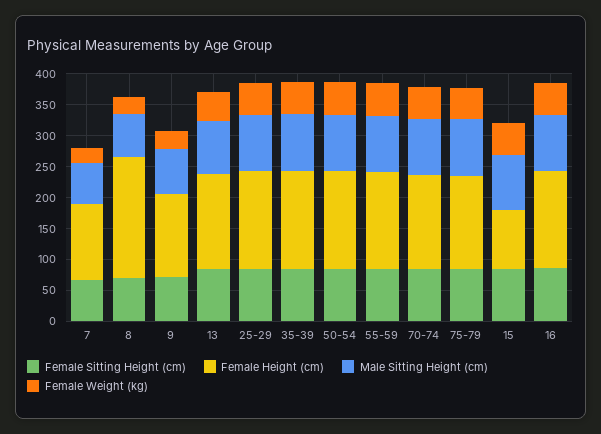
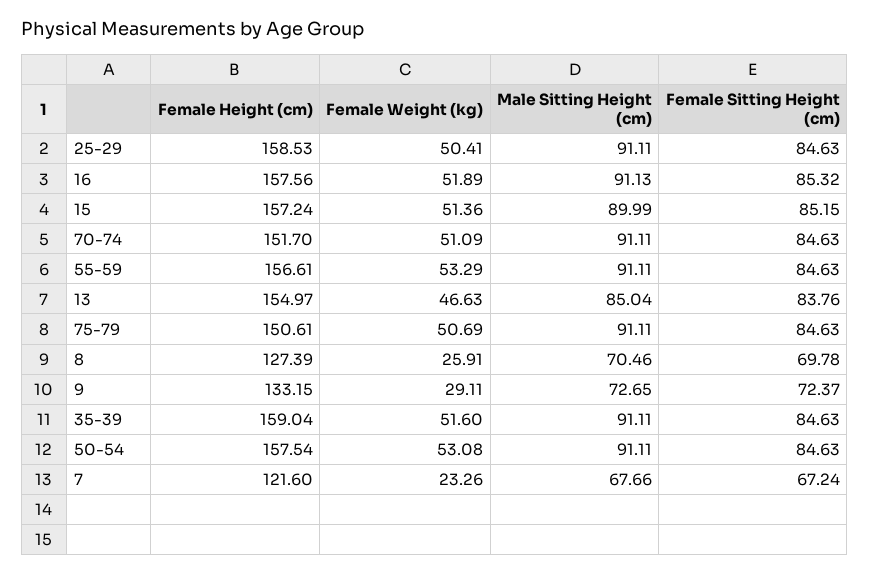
  {
    "Female Sitting Height (cm)": {
      "7": 67.24,
      "8": 69.78,
      "9": 72.37,
      "13": 83.76,
      "25-29": 84.63,
      "35-39": 84.63,
      "50-54": 84.63,
      "55-59": 84.63,
      "70-74": 84.63,
      "75-79": 84.63,
      "15": 85.15,
      "16": 85.32
    },
    "Female Height (cm)": {
      "7": 121.6,
-     "8": 200,
+     "8": 127.39,
      "9": 133.15,
      "13": 154.97,
      "25-29": 158.53,
      "35-39": 159.04,
      "50-54": 157.54,
      "55-59": 156.61,
      "70-74": 151.7,
      "75-79": 150.61,
-     "15": 100,
+     "15": 157.24,
      "16": 157.56
    },
    "Male Sitting Height (cm)": {
      "7": 67.66,
      "8": 70.46,
      "9": 72.65,
      "13": 85.04,
      "25-29": 91.11,
      "35-39": 91.11,
      "50-54": 91.11,
      "55-59": 91.11,
      "70-74": 91.11,
      "75-79": 91.11,
      "15": 89.99,
      "16": 91.13
    },
    "Female Weight (kg)": {
      "7": 23.26,
      "8": 25.91,
      "9": 29.11,
      "13": 46.63,
      "25-29": 50.41,
      "35-39": 51.6,
      "50-54": 53.08,
      "55-59": 53.29,
      "70-74": 51.09,
      "75-79": 50.69,
      "15": 51.36,
      "16": 51.89
    }
  }

